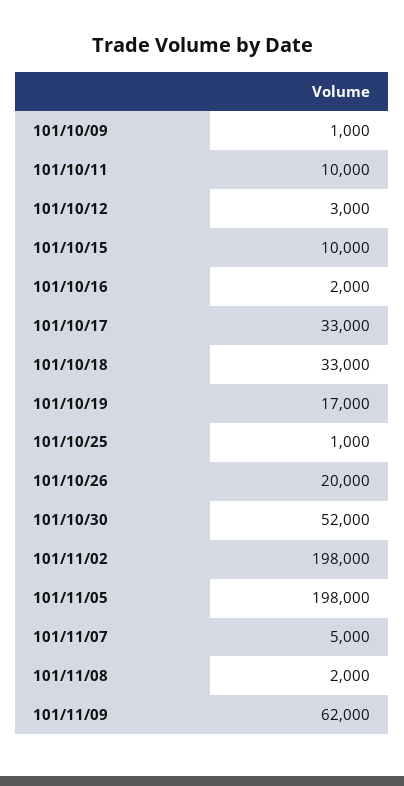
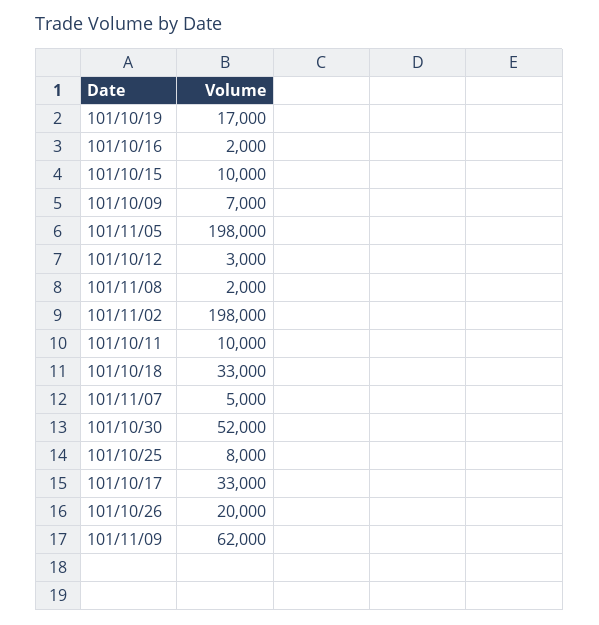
  {
-   "101/10/09": 1000,
+   "101/10/09": 7000,
    "101/10/11": 10000,
    "101/10/12": 3000,
    "101/10/15": 10000,
    "101/10/16": 2000,
    "101/10/17": 33000,
    "101/10/18": 33000,
    "101/10/19": 17000,
-   "101/10/25": 1000,
+   "101/10/25": 8000,
    "101/10/26": 20000,
    "101/10/30": 52000,
    "101/11/02": 198000,
    "101/11/05": 198000,
    "101/11/07": 5000,
    "101/11/08": 2000,
    "101/11/09": 62000
  }

